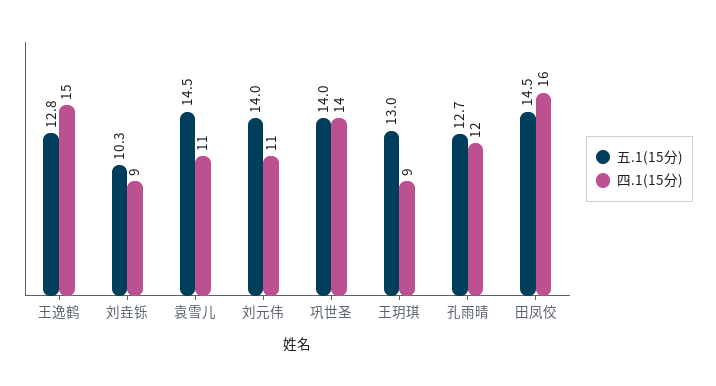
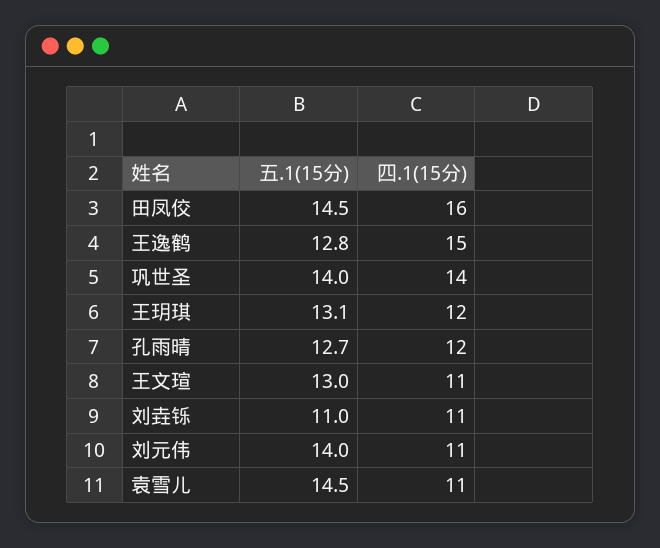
  {
    "五.1(15分)": {
      "王逸鹤": 12.8,
-     "刘垚铄": 10.3,
+     "刘垚铄": 11,
      "袁雪儿": 14.5,
      "刘元伟": 14,
      "巩世圣": 14,
-     "王玥琪": 13,
+     "王玥琪": 13.1,
      "孔雨晴": 12.7,
-     "田凤佼": 14.5
+     "田凤佼": 14.5,
+     "王文瑄": 13
    },
    "四.1(15分)": {
      "王逸鹤": 15,
-     "刘垚铄": 9,
+     "刘垚铄": 11,
      "袁雪儿": 11,
      "刘元伟": 11,
      "巩世圣": 14,
-     "王玥琪": 9,
+     "王玥琪": 12,
      "孔雨晴": 12,
-     "田凤佼": 16
+     "田凤佼": 16,
+     "王文瑄": 11
    }
  }

